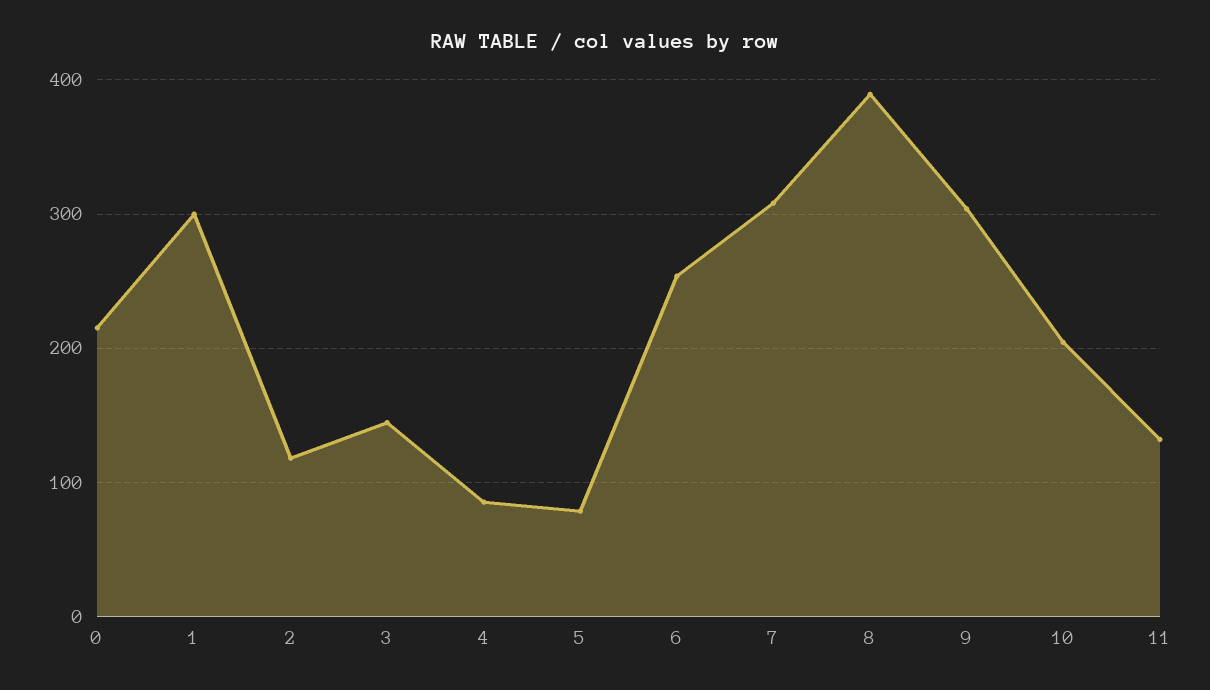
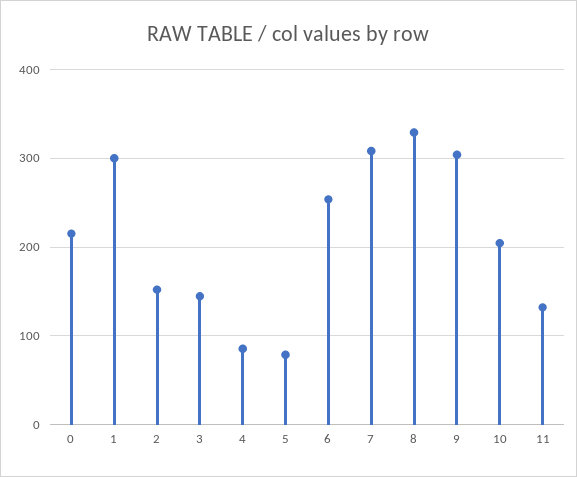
  {
    "0": 220,
    "1": 300,
-   "2": 120,
+   "2": 150,
    "3": 140,
    "4": 90,
    "5": 80,
    "6": 250,
    "7": 310,
-   "8": 390,
+   "8": 330,
    "9": 300,
    "10": 200,
    "11": 130
  }

